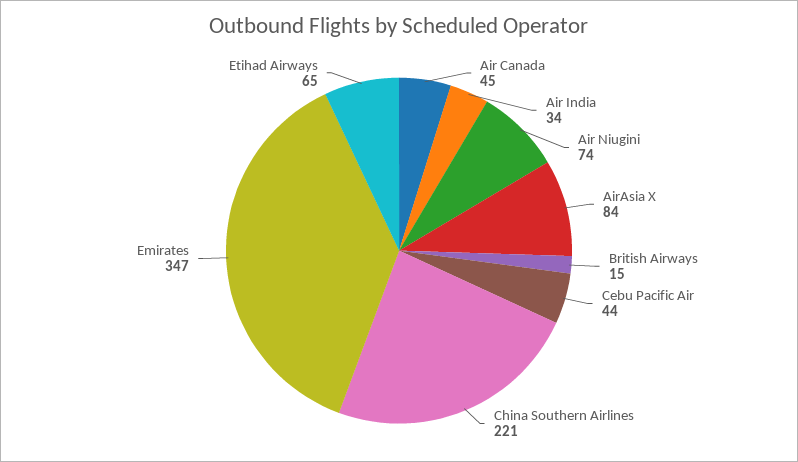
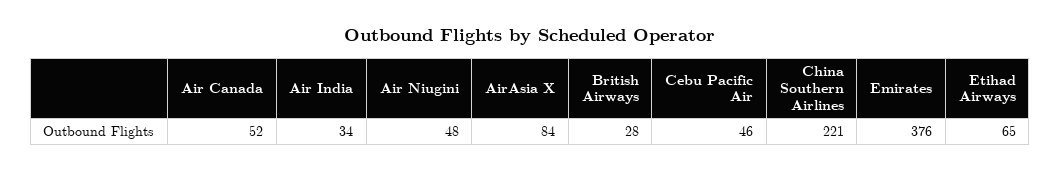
  {
-   "Air Canada": 45,
+   "Air Canada": 52,
    "Air India": 34,
-   "Air Niugini": 74,
+   "Air Niugini": 48,
    "AirAsia X": 84,
-   "British Airways": 15,
+   "British Airways": 28,
-   "Cebu Pacific Air": 44,
+   "Cebu Pacific Air": 46,
    "China Southern Airlines": 221,
-   "Emirates": 347,
+   "Emirates": 376,
    "Etihad Airways": 65
  }

